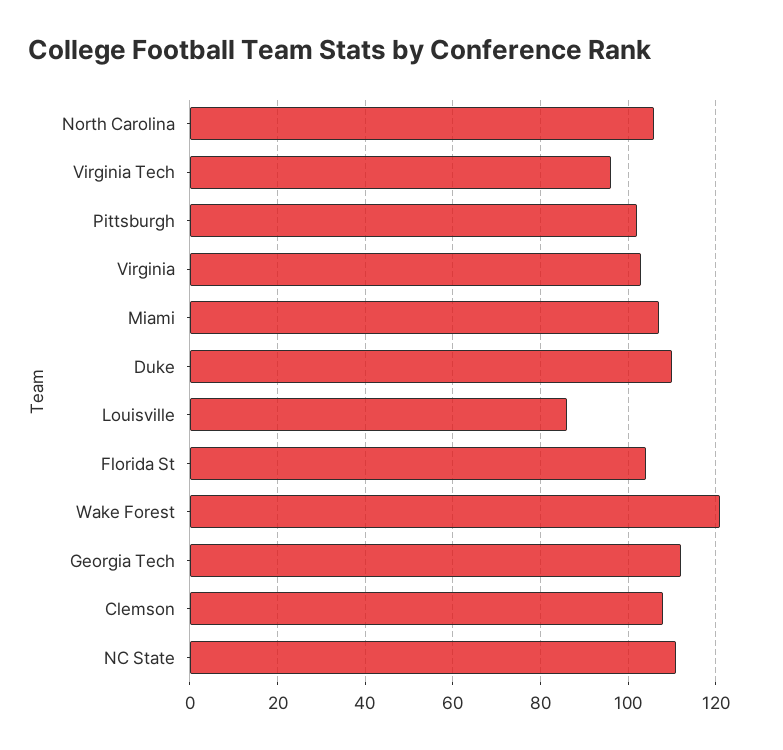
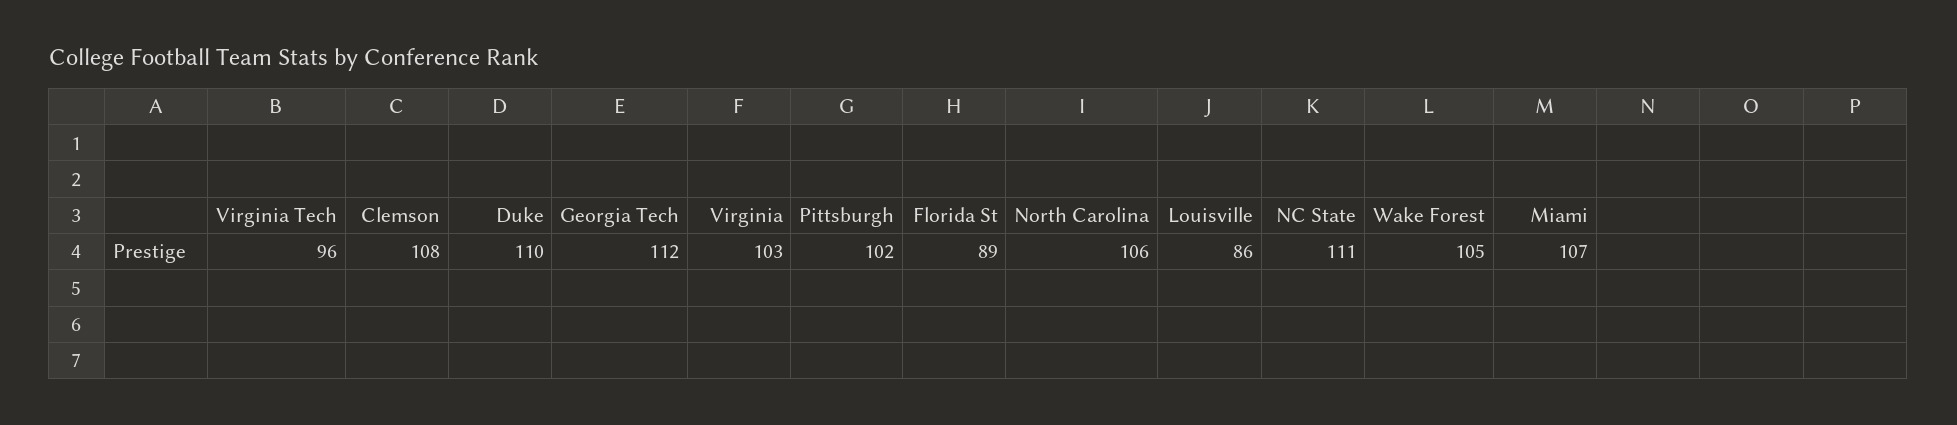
  {
    "North Carolina": 106,
    "Virginia Tech": 96,
    "Pittsburgh": 102,
    "Virginia": 103,
    "Miami": 107,
    "Duke": 110,
    "Louisville": 86,
-   "Florida St": 105,
+   "Florida St": 89,
-   "Wake Forest": 120,
+   "Wake Forest": 105,
    "Georgia Tech": 112,
    "Clemson": 108,
    "NC State": 111
  }

